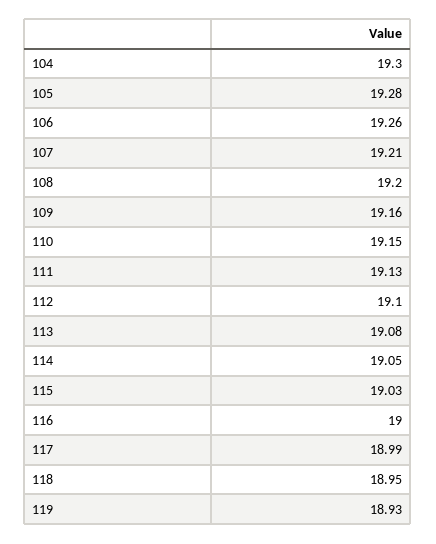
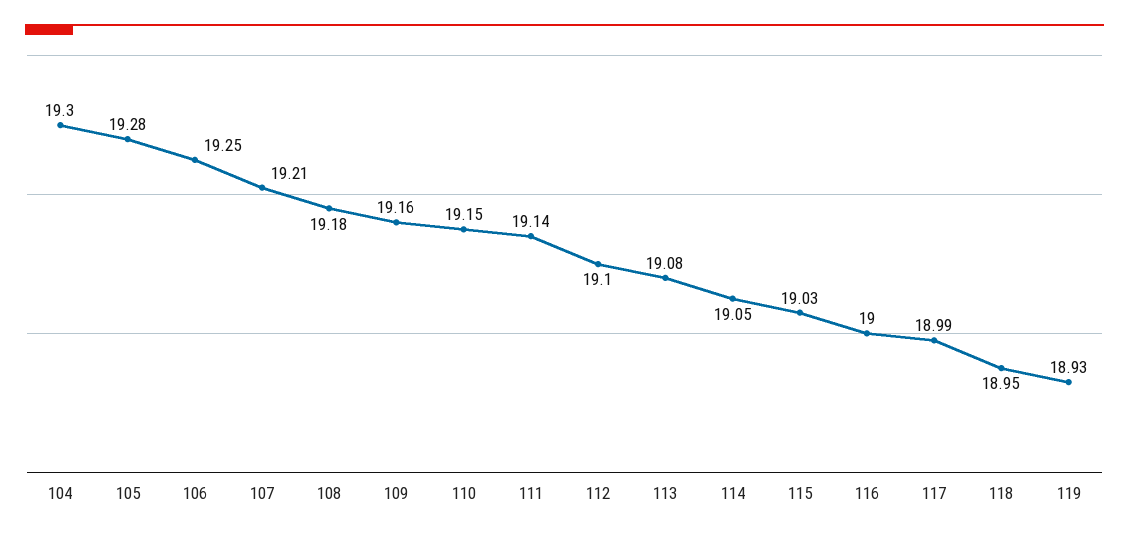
  {
    "104": 19.3,
    "105": 19.28,
-   "106": 19.26,
+   "106": 19.25,
    "107": 19.21,
-   "108": 19.2,
+   "108": 19.18,
    "109": 19.16,
    "110": 19.15,
-   "111": 19.13,
+   "111": 19.14,
    "112": 19.1,
    "113": 19.08,
    "114": 19.05,
    "115": 19.03,
    "116": 19,
    "117": 18.99,
    "118": 18.95,
    "119": 18.93
  }

